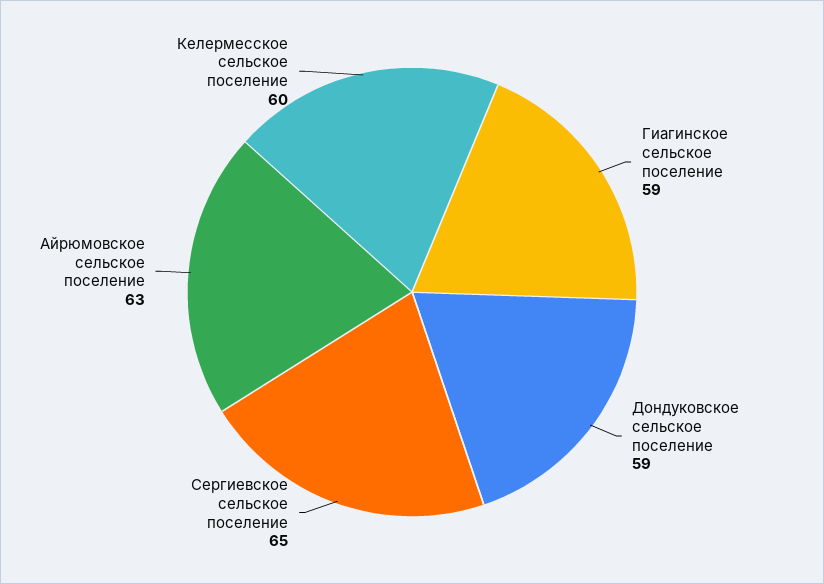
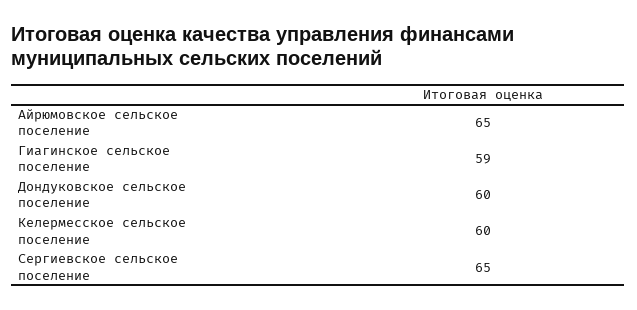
  {
    "Гиагинское сельское поселение": 59,
-   "Дондуковское сельское поселение": 59,
+   "Дондуковское сельское поселение": 60,
    "Сергиевское сельское поселение": 65,
-   "Айрюмовское сельское поселение": 63,
+   "Айрюмовское сельское поселение": 65,
    "Келермесское сельское поселение": 60
  }

